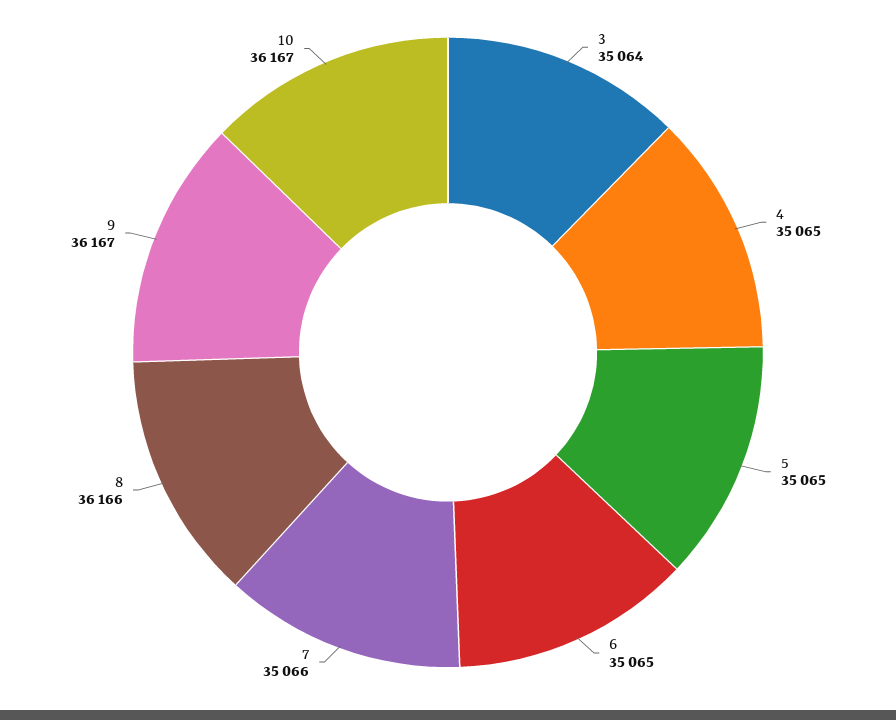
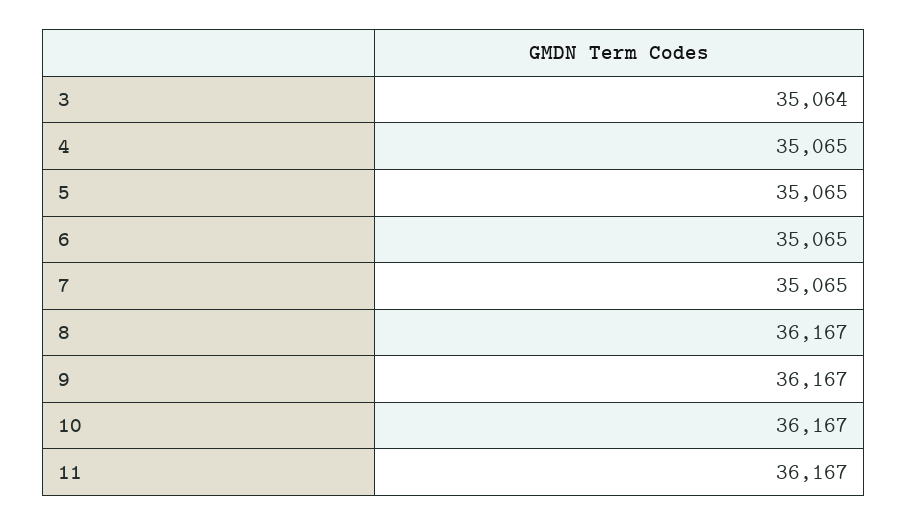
  {
    "3": 35064,
    "4": 35065,
    "5": 35065,
    "6": 35065,
-   "7": 35066,
+   "7": 35065,
-   "8": 36166,
+   "8": 36167,
    "9": 36167,
-   "10": 36167
+   "10": 36167,
+   "11": 36167
  }

